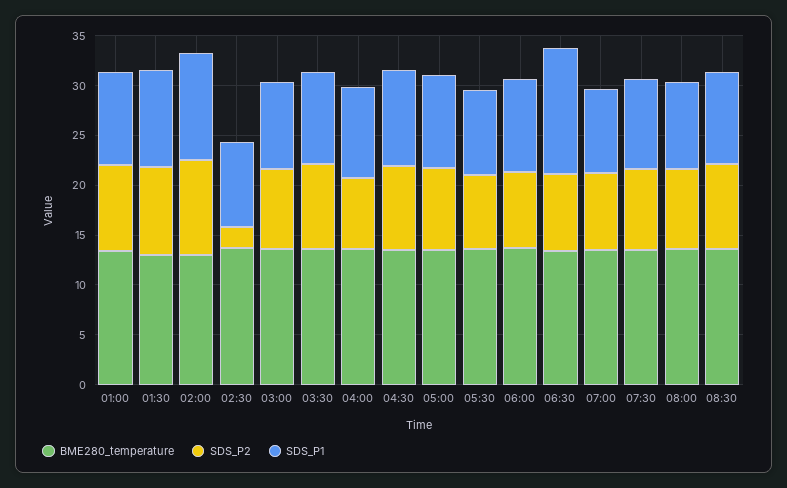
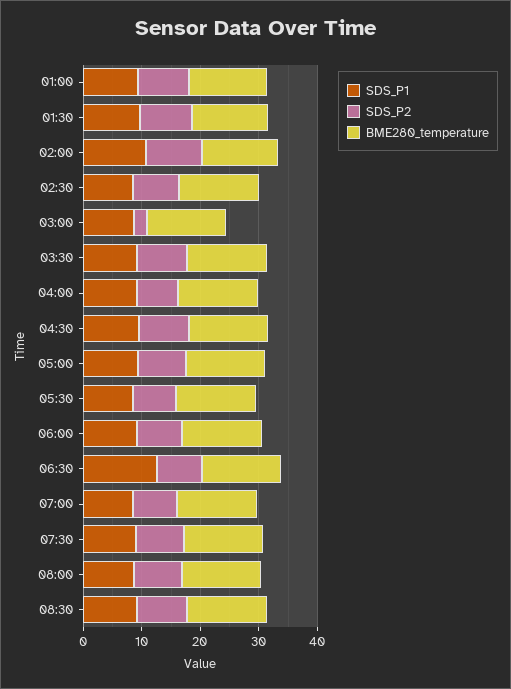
  {
    "BME280_temperature": {
      "01:00": 13,
      "01:30": 13,
      "02:00": 13,
      "02:30": 14,
      "03:00": 14,
      "03:30": 14,
      "04:00": 14,
      "04:30": 13,
      "05:00": 14,
      "05:30": 14,
      "06:00": 14,
      "06:30": 13,
      "07:00": 14,
      "07:30": 14,
      "08:00": 14,
      "08:30": 14
    },
    "SDS_P2": {
      "01:00": 9,
      "01:30": 9,
      "02:00": 10,
-     "02:30": 2,
+     "02:30": 8,
-     "03:00": 8,
+     "03:00": 2,
      "03:30": 9,
      "04:00": 7,
      "04:30": 8,
      "05:00": 8,
      "05:30": 7,
      "06:00": 8,
      "06:30": 8,
      "07:00": 8,
      "07:30": 8,
      "08:00": 8,
      "08:30": 9
    },
    "SDS_P1": {
      "01:00": 9,
      "01:30": 10,
      "02:00": 11,
      "02:30": 9,
      "03:00": 9,
      "03:30": 9,
      "04:00": 9,
      "04:30": 10,
      "05:00": 9,
      "05:30": 9,
      "06:00": 9,
      "06:30": 13,
      "07:00": 8,
      "07:30": 9,
      "08:00": 9,
      "08:30": 9
    }
  }

